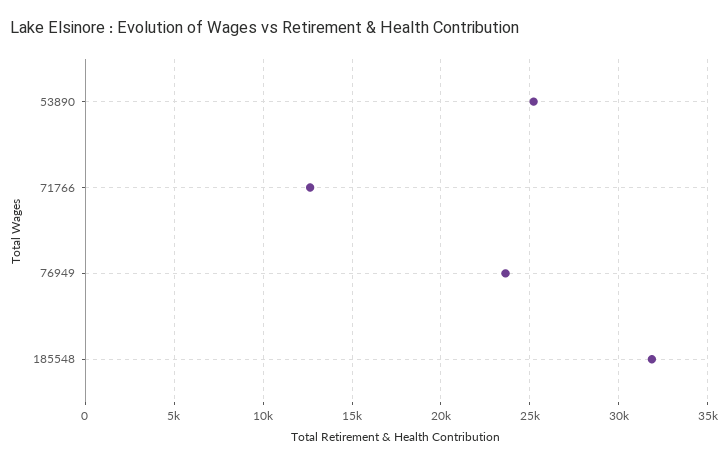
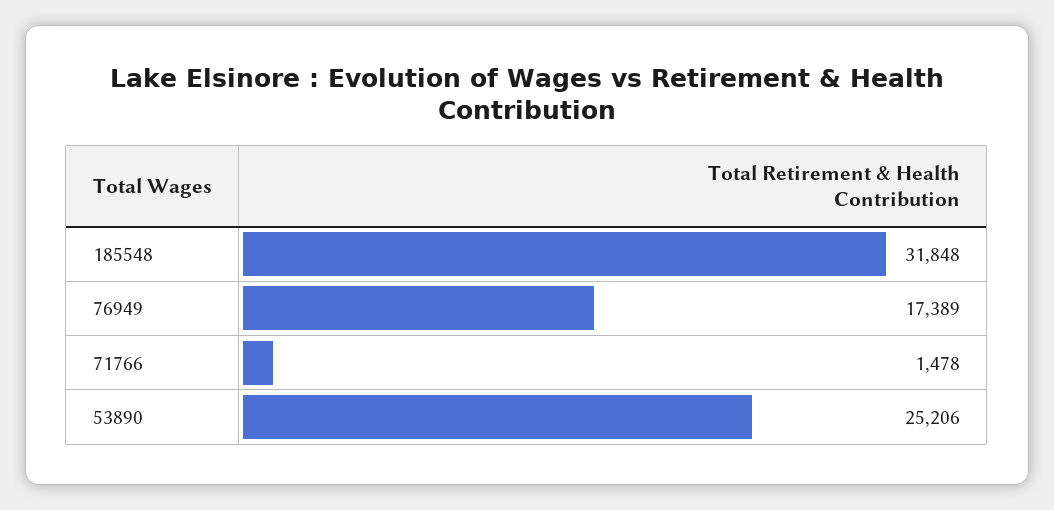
  {
    "53890": 25206,
-   "71766": 12500,
+   "71766": 1478,
-   "76949": 23500,
+   "76949": 17389,
    "185548": 31848
  }

